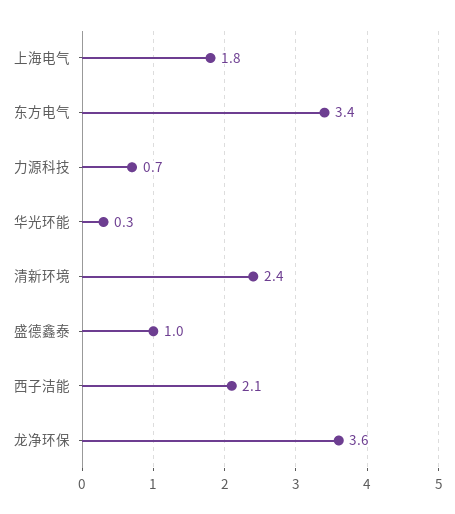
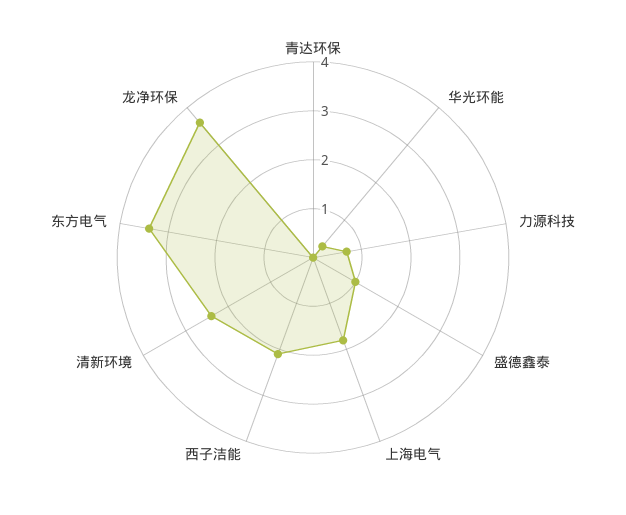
  {
    "上海电气": 1.8,
    "东方电气": 3.4,
    "力源科技": 0.7,
    "华光环能": 0.3,
    "清新环境": 2.4,
    "盛德鑫泰": 1,
    "西子洁能": 2.1,
-   "龙净环保": 3.6
+   "龙净环保": 3.6,
+   "青达环保": 0
  }

